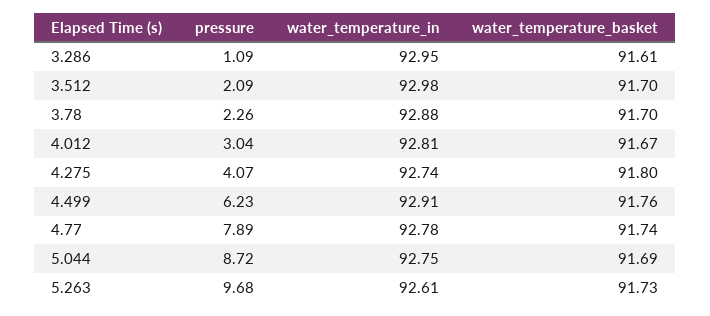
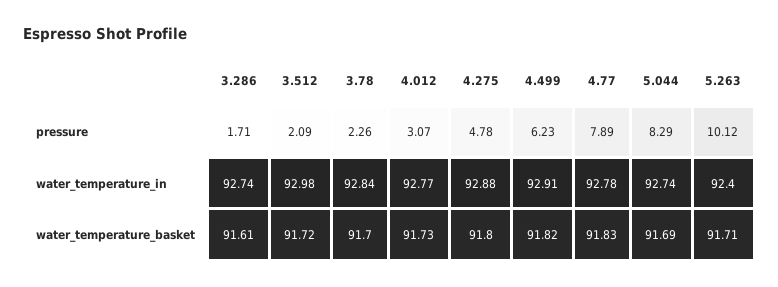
  {
    "pressure": {
-     "3.286": 1.09,
+     "3.286": 1.71,
      "3.512": 2.09,
      "3.78": 2.26,
-     "4.012": 3.04,
+     "4.012": 3.07,
-     "4.275": 4.07,
+     "4.275": 4.78,
      "4.499": 6.23,
      "4.77": 7.89,
-     "5.044": 8.72,
+     "5.044": 8.29,
-     "5.263": 9.68
+     "5.263": 10.12
    },
    "water_temperature_in": {
-     "3.286": 92.95,
+     "3.286": 92.74,
      "3.512": 92.98,
-     "3.78": 92.88,
+     "3.78": 92.84,
-     "4.012": 92.81,
+     "4.012": 92.77,
-     "4.275": 92.74,
+     "4.275": 92.88,
      "4.499": 92.91,
      "4.77": 92.78,
-     "5.044": 92.75,
+     "5.044": 92.74,
-     "5.263": 92.61
+     "5.263": 92.4
    },
    "water_temperature_basket": {
      "3.286": 91.61,
-     "3.512": 91.7,
+     "3.512": 91.72,
      "3.78": 91.7,
-     "4.012": 91.67,
+     "4.012": 91.73,
      "4.275": 91.8,
-     "4.499": 91.76,
+     "4.499": 91.82,
-     "4.77": 91.74,
+     "4.77": 91.83,
      "5.044": 91.69,
-     "5.263": 91.73
+     "5.263": 91.71
    }
  }

